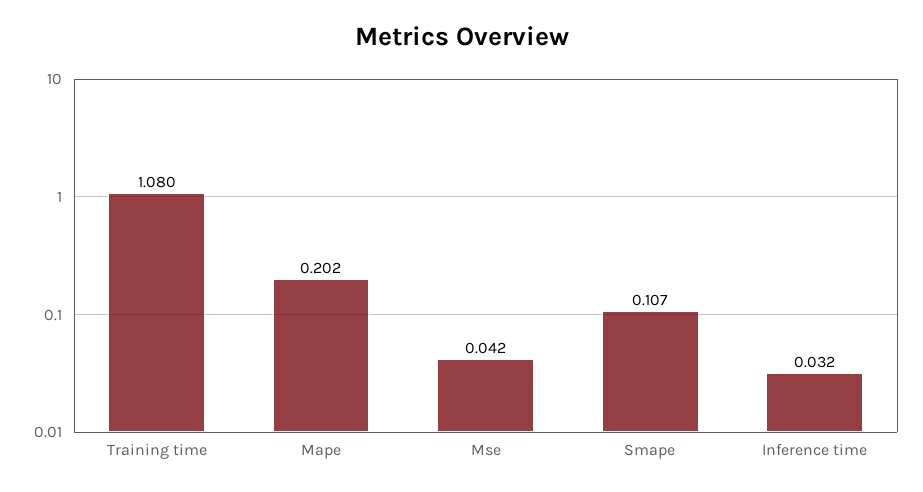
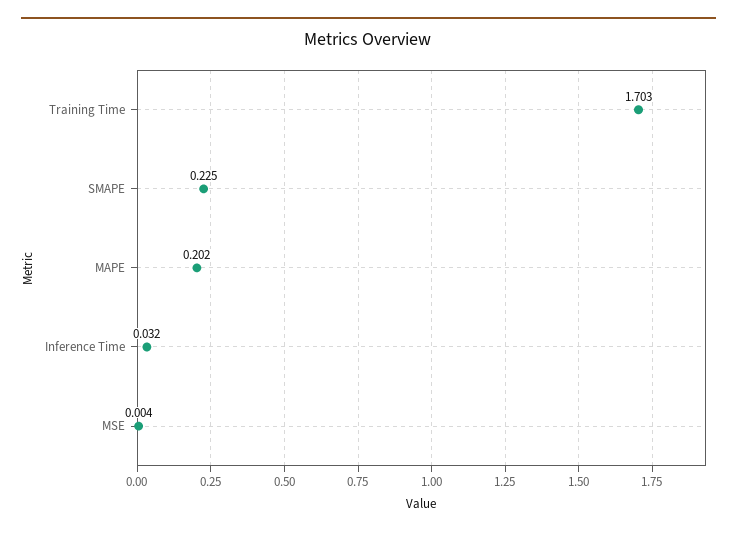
  {
-   "Training time": 1.08,
+   "Training time": 1.703,
    "Mape": 0.202,
-   "Mse": 0.042,
+   "Mse": 0.004,
-   "Smape": 0.107,
+   "Smape": 0.225,
    "Inference time": 0.032
  }

